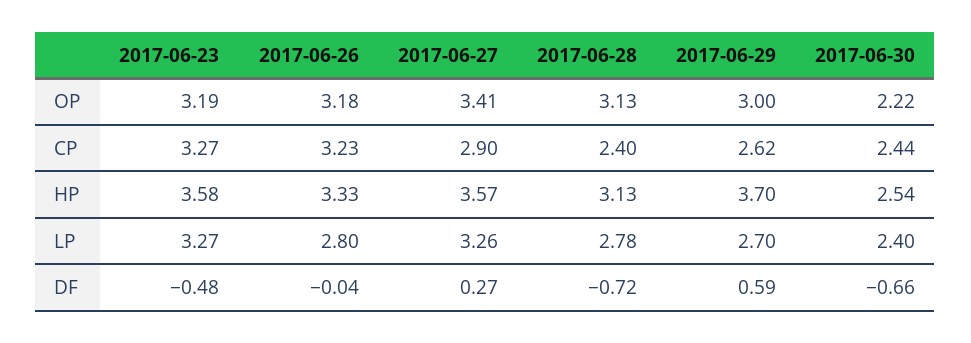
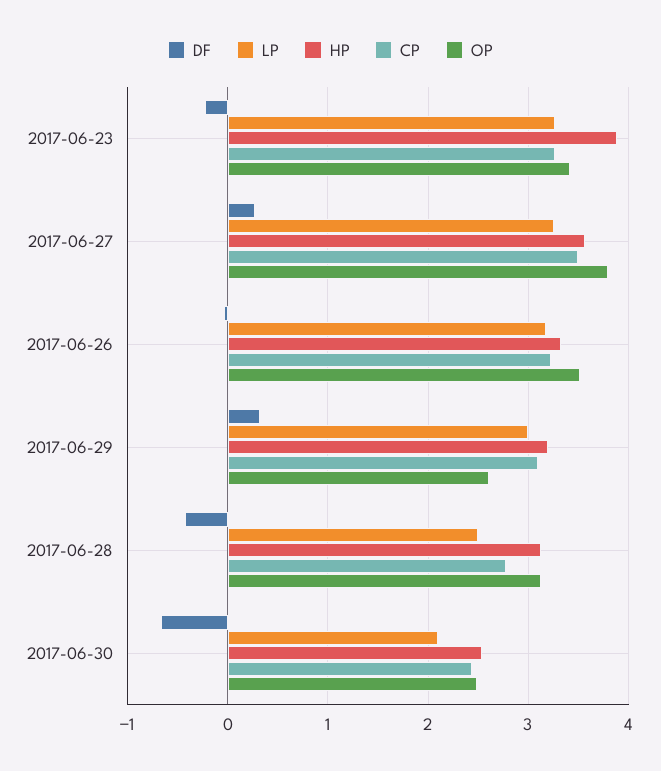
  {
    "OP": {
-     "2017-06-23": 3.19,
+     "2017-06-23": 3.4,
-     "2017-06-26": 3.18,
+     "2017-06-26": 3.5,
-     "2017-06-27": 3.41,
+     "2017-06-27": 3.8,
      "2017-06-28": 3.13,
-     "2017-06-29": 3,
+     "2017-06-29": 2.6,
-     "2017-06-30": 2.22
+     "2017-06-30": 2.5
    },
    "CP": {
      "2017-06-23": 3.27,
      "2017-06-26": 3.23,
-     "2017-06-27": 2.9,
+     "2017-06-27": 3.5,
-     "2017-06-28": 2.4,
+     "2017-06-28": 2.8,
-     "2017-06-29": 2.62,
+     "2017-06-29": 3.1,
      "2017-06-30": 2.44
    },
    "HP": {
-     "2017-06-23": 3.58,
+     "2017-06-23": 3.9,
      "2017-06-26": 3.33,
      "2017-06-27": 3.57,
      "2017-06-28": 3.13,
-     "2017-06-29": 3.7,
+     "2017-06-29": 3.2,
      "2017-06-30": 2.54
    },
    "LP": {
      "2017-06-23": 3.27,
-     "2017-06-26": 2.8,
+     "2017-06-26": 3.2,
      "2017-06-27": 3.26,
-     "2017-06-28": 2.78,
+     "2017-06-28": 2.5,
-     "2017-06-29": 2.7,
+     "2017-06-29": 3,
-     "2017-06-30": 2.4
+     "2017-06-30": 2.1
    },
    "DF": {
-     "2017-06-23": -0.48,
+     "2017-06-23": -0.2,
      "2017-06-26": -0.04,
      "2017-06-27": 0.27,
-     "2017-06-28": -0.72,
+     "2017-06-28": -0.4,
-     "2017-06-29": 0.59,
+     "2017-06-29": 0.3,
      "2017-06-30": -0.66
    }
  }

